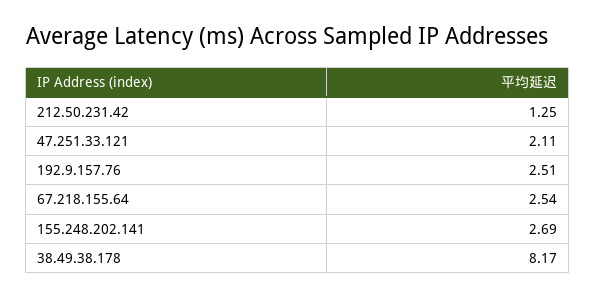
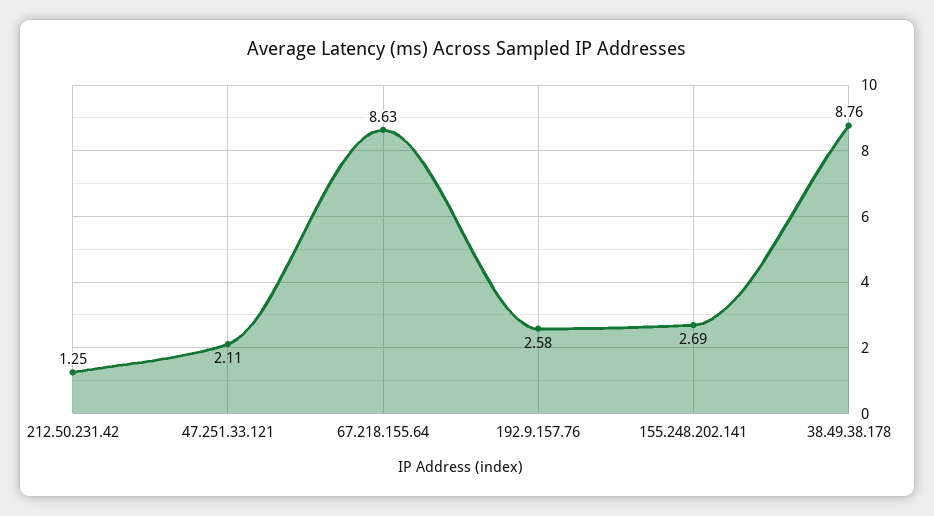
  {
    "212.50.231.42": 1.25,
    "47.251.33.121": 2.11,
-   "192.9.157.76": 2.51,
+   "192.9.157.76": 2.58,
-   "67.218.155.64": 2.54,
+   "67.218.155.64": 8.63,
    "155.248.202.141": 2.69,
-   "38.49.38.178": 8.17
+   "38.49.38.178": 8.76
  }

